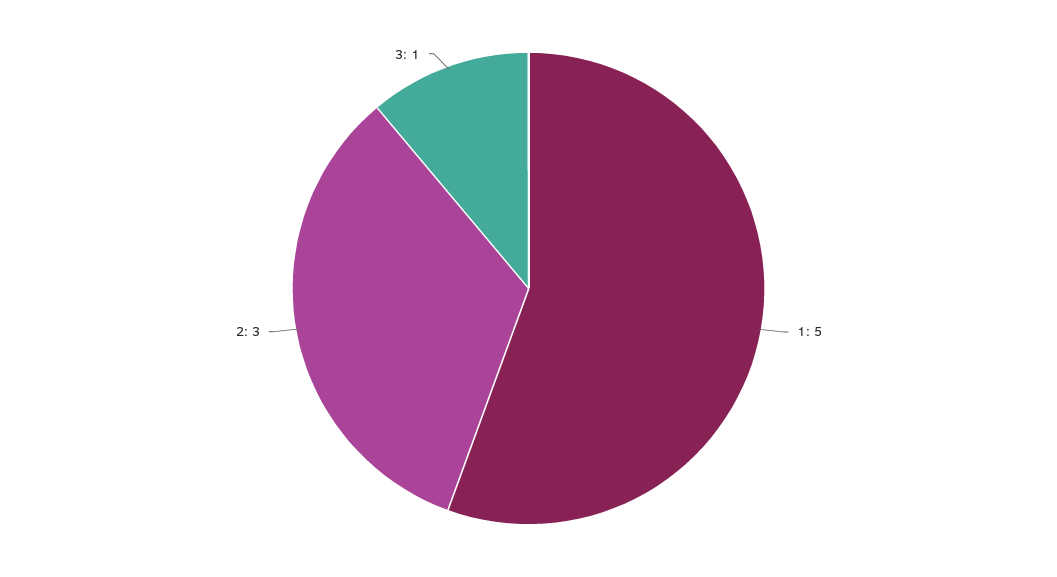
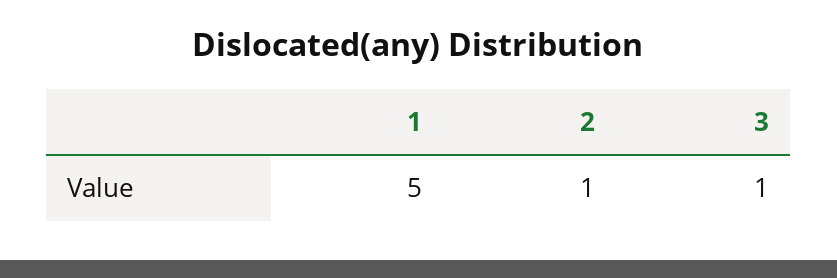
  {
    "1": 5,
-   "2": 3,
+   "2": 1,
    "3": 1
  }

